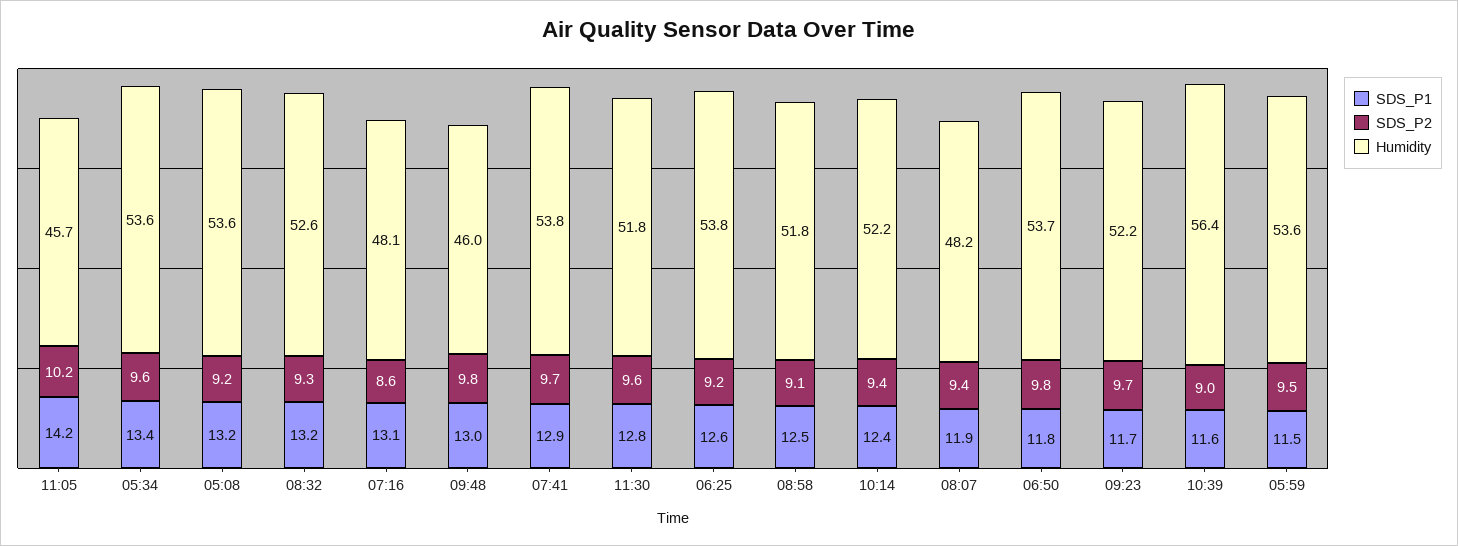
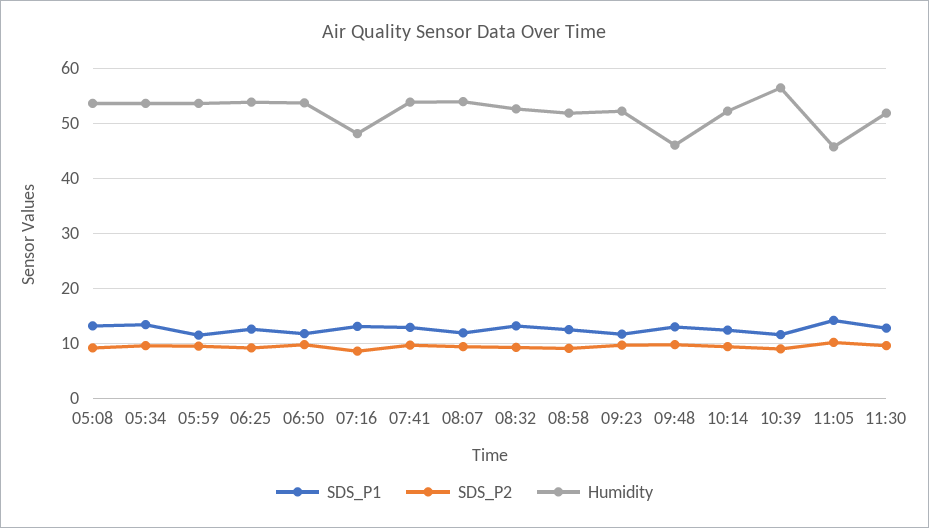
  {
    "SDS_P1": {
      "11:05": 14.2,
      "05:34": 13.4,
      "05:08": 13.2,
      "08:32": 13.2,
      "07:16": 13.1,
      "09:48": 13,
      "07:41": 12.9,
      "11:30": 12.8,
      "06:25": 12.6,
      "08:58": 12.5,
      "10:14": 12.4,
      "08:07": 11.9,
      "06:50": 11.8,
      "09:23": 11.7,
      "10:39": 11.6,
      "05:59": 11.5
    },
    "SDS_P2": {
      "11:05": 10.2,
      "05:34": 9.6,
      "05:08": 9.2,
      "08:32": 9.3,
      "07:16": 8.6,
      "09:48": 9.8,
      "07:41": 9.7,
      "11:30": 9.6,
      "06:25": 9.2,
      "08:58": 9.1,
      "10:14": 9.4,
      "08:07": 9.4,
      "06:50": 9.8,
      "09:23": 9.7,
      "10:39": 9,
      "05:59": 9.5
    },
    "Humidity": {
      "11:05": 45.7,
      "05:34": 53.6,
      "05:08": 53.6,
      "08:32": 52.6,
      "07:16": 48.1,
      "09:48": 46,
      "07:41": 53.8,
      "11:30": 51.8,
      "06:25": 53.8,
      "08:58": 51.8,
      "10:14": 52.2,
-     "08:07": 48.2,
+     "08:07": 54,
      "06:50": 53.7,
      "09:23": 52.2,
      "10:39": 56.4,
      "05:59": 53.6
    }
  }

